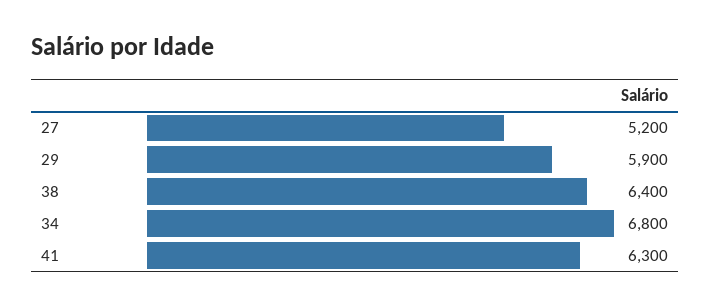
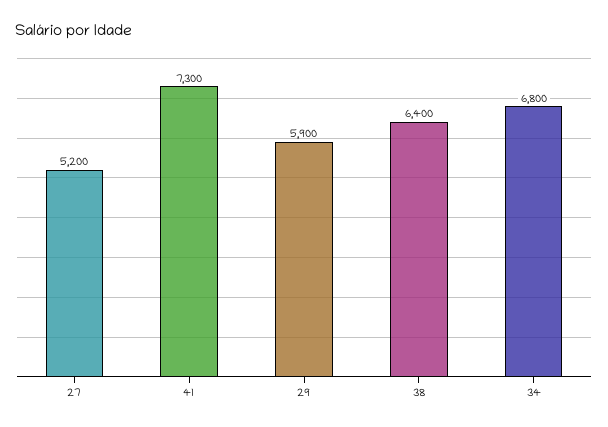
  {
    "27": 5200,
    "29": 5900,
    "38": 6400,
    "34": 6800,
-   "41": 6300
+   "41": 7300
  }

